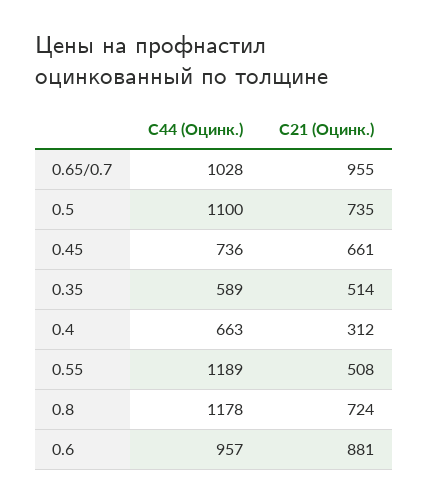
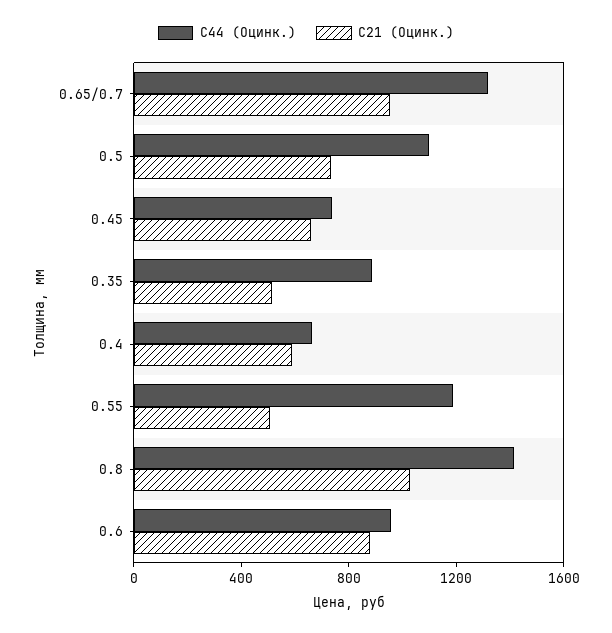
  {
    "С44 (Оцинк.)": {
-     "0.65/0.7": 1028,
+     "0.65/0.7": 1300,
      "0.5": 1100,
      "0.45": 736,
-     "0.35": 589,
+     "0.35": 900,
      "0.4": 663,
      "0.55": 1189,
-     "0.8": 1178,
+     "0.8": 1400,
      "0.6": 957
    },
    "С21 (Оцинк.)": {
      "0.65/0.7": 955,
      "0.5": 735,
      "0.45": 661,
      "0.35": 514,
-     "0.4": 312,
+     "0.4": 600,
      "0.55": 508,
-     "0.8": 724,
+     "0.8": 1000,
      "0.6": 881
    }
  }

